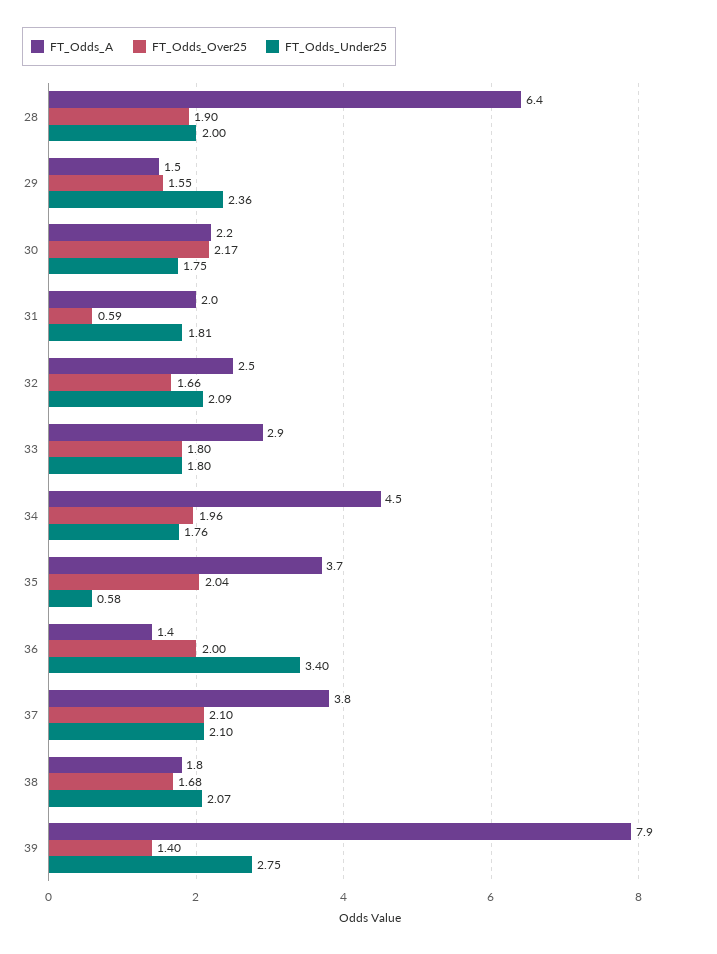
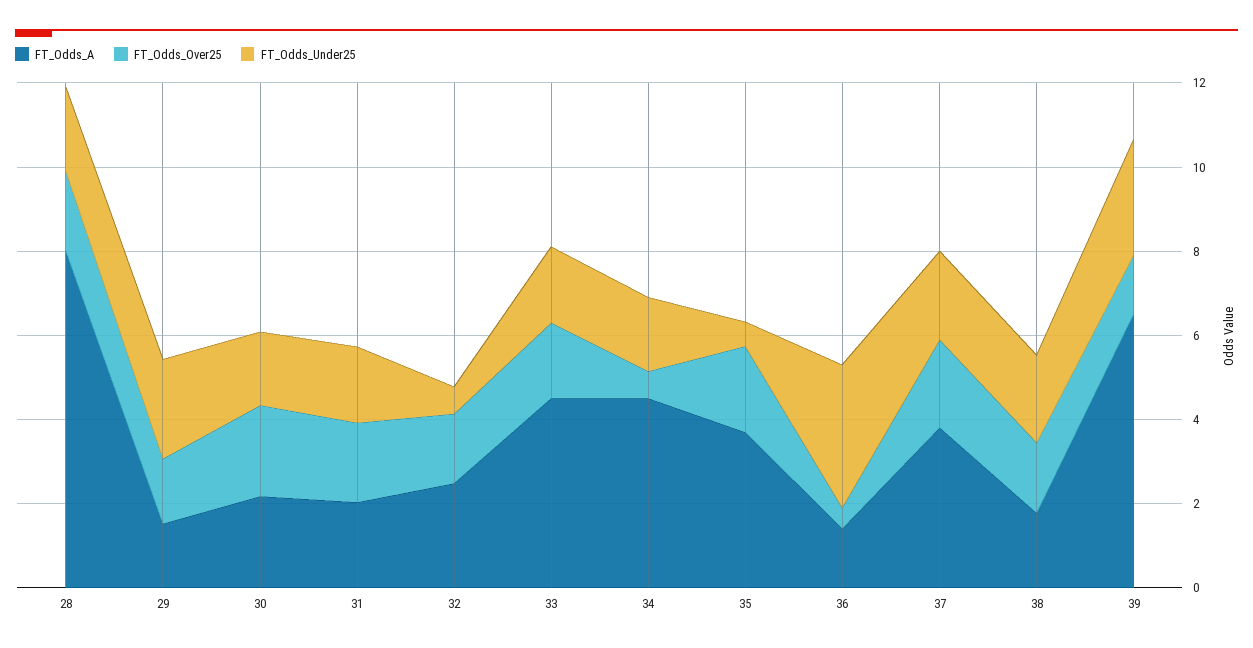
  {
    "FT_Odds_A": {
-     "28": 6.4,
+     "28": 8,
      "29": 1.5,
      "30": 2.2,
      "31": 2,
      "32": 2.5,
-     "33": 2.9,
+     "33": 4.5,
      "34": 4.5,
      "35": 3.7,
      "36": 1.4,
      "37": 3.8,
      "38": 1.8,
-     "39": 7.9
+     "39": 6.5
    },
    "FT_Odds_Over25": {
      "28": 1.9,
      "29": 1.55,
      "30": 2.17,
-     "31": 0.59,
+     "31": 2,
      "32": 1.66,
      "33": 1.8,
-     "34": 1.96,
+     "34": 0.5,
      "35": 2.04,
-     "36": 2,
+     "36": 0.5,
      "37": 2.1,
      "38": 1.68,
      "39": 1.4
    },
    "FT_Odds_Under25": {
      "28": 2,
      "29": 2.36,
      "30": 1.75,
      "31": 1.81,
-     "32": 2.09,
+     "32": 0.5,
      "33": 1.8,
      "34": 1.76,
      "35": 0.58,
      "36": 3.4,
      "37": 2.1,
      "38": 2.07,
      "39": 2.75
    }
  }

